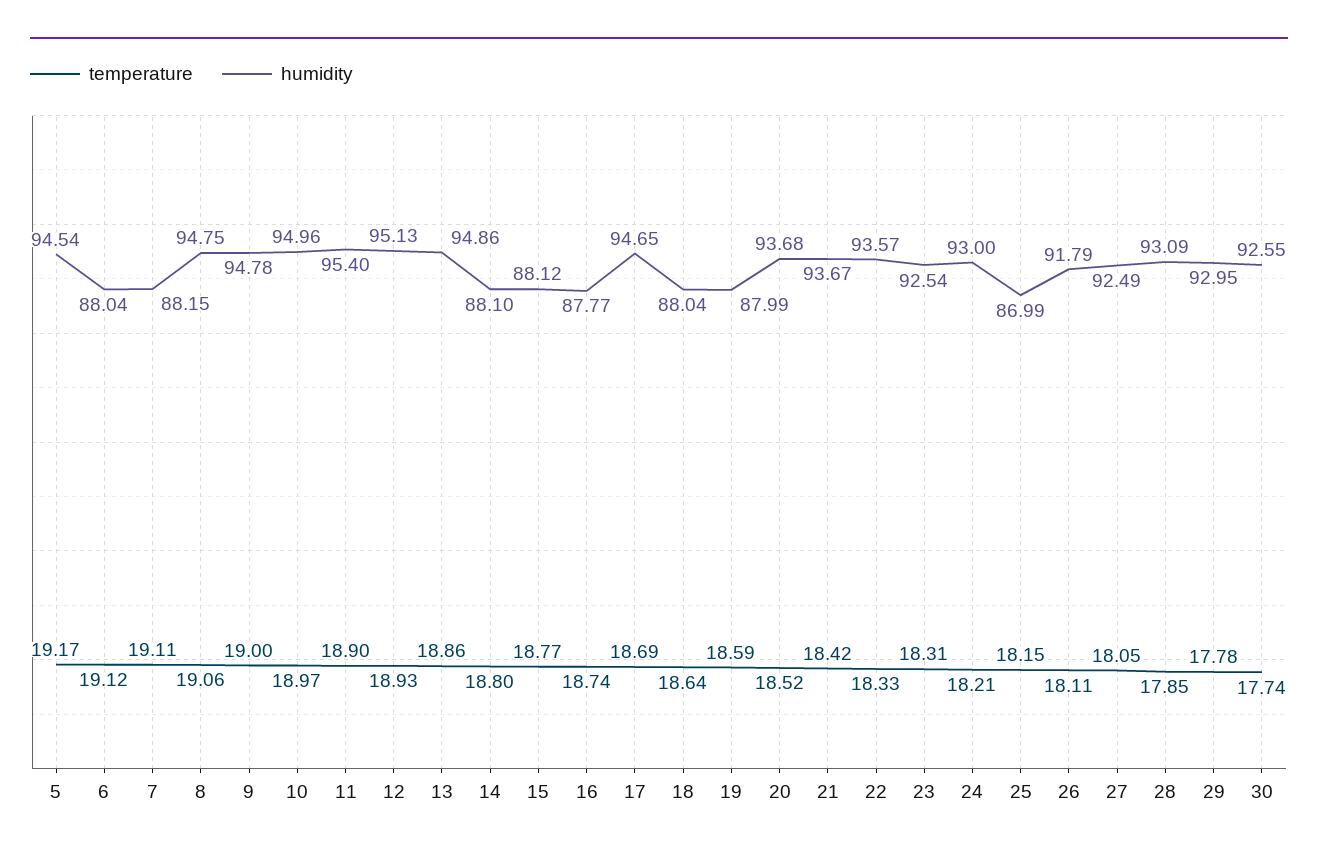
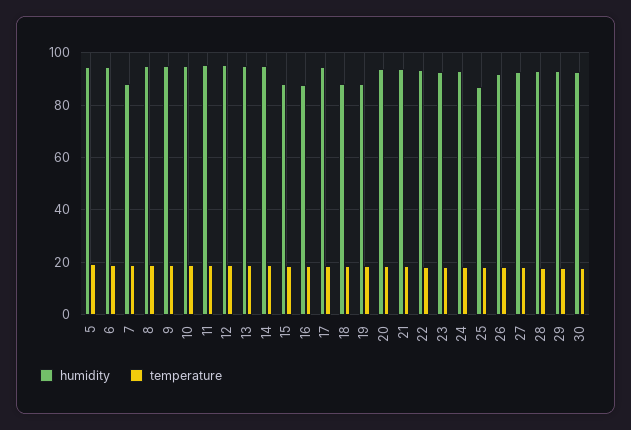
  {
    "temperature": {
      "5": 19.17,
      "6": 19.12,
      "7": 19.11,
      "8": 19.06,
      "9": 19,
      "10": 18.97,
      "11": 18.9,
      "12": 18.93,
      "13": 18.86,
      "14": 18.8,
      "15": 18.77,
      "16": 18.74,
      "17": 18.69,
      "18": 18.64,
      "19": 18.59,
      "20": 18.52,
      "21": 18.42,
      "22": 18.33,
      "23": 18.31,
      "24": 18.21,
      "25": 18.15,
      "26": 18.11,
      "27": 18.05,
      "28": 17.85,
      "29": 17.78,
      "30": 17.74
    },
    "humidity": {
      "5": 94.54,
-     "6": 88.04,
+     "6": 95,
      "7": 88.15,
      "8": 94.75,
      "9": 94.78,
      "10": 94.96,
      "11": 95.4,
      "12": 95.13,
      "13": 94.86,
-     "14": 88.1,
+     "14": 95,
      "15": 88.12,
      "16": 87.77,
      "17": 94.65,
      "18": 88.04,
      "19": 87.99,
      "20": 93.68,
      "21": 93.67,
      "22": 93.57,
      "23": 92.54,
      "24": 93,
      "25": 86.99,
      "26": 91.79,
      "27": 92.49,
      "28": 93.09,
      "29": 92.95,
      "30": 92.55
    }
  }

